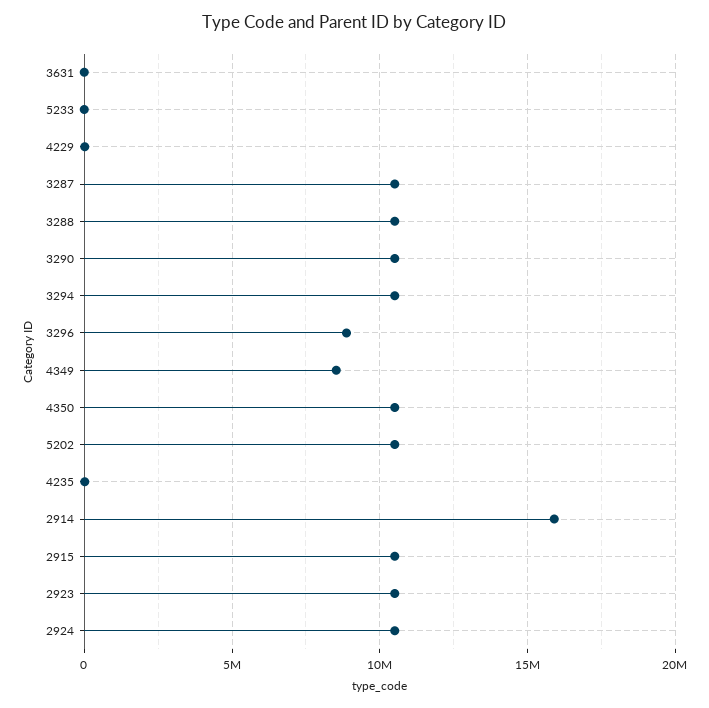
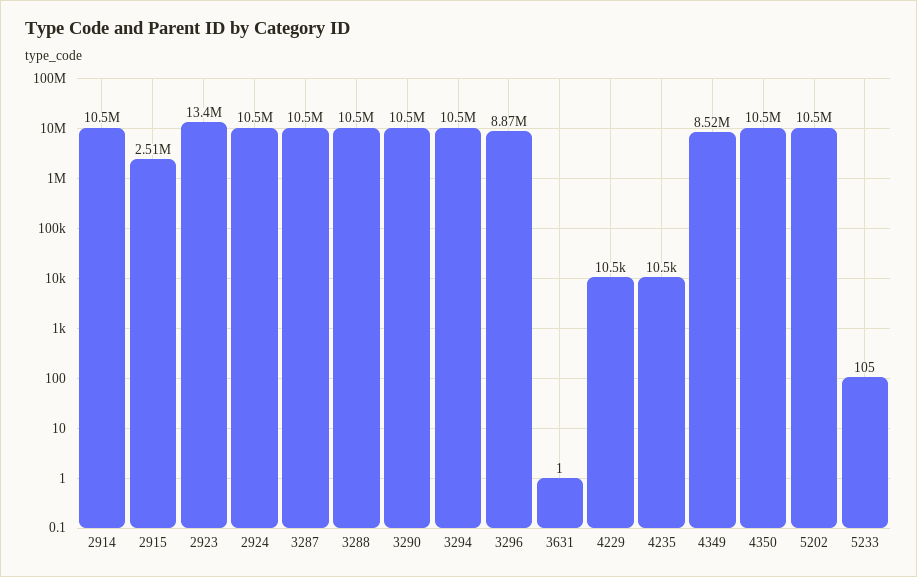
  {
    "3631": 1,
    "5233": 105,
    "4229": 10500,
    "3287": 10500000,
    "3288": 10500000,
    "3290": 10500000,
    "3294": 10500000,
    "3296": 8870000,
    "4349": 8520000,
    "4350": 10500000,
    "5202": 10500000,
    "4235": 10500,
-   "2914": 16000000,
+   "2914": 10500000,
-   "2915": 10500000,
+   "2915": 2510000,
-   "2923": 10500000,
+   "2923": 13400000,
    "2924": 10500000
  }

